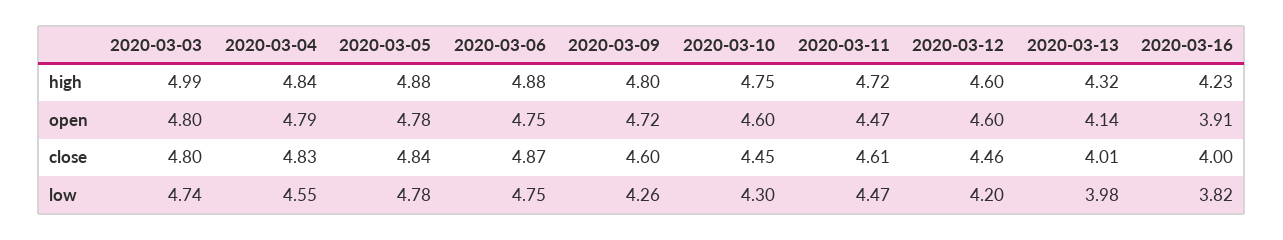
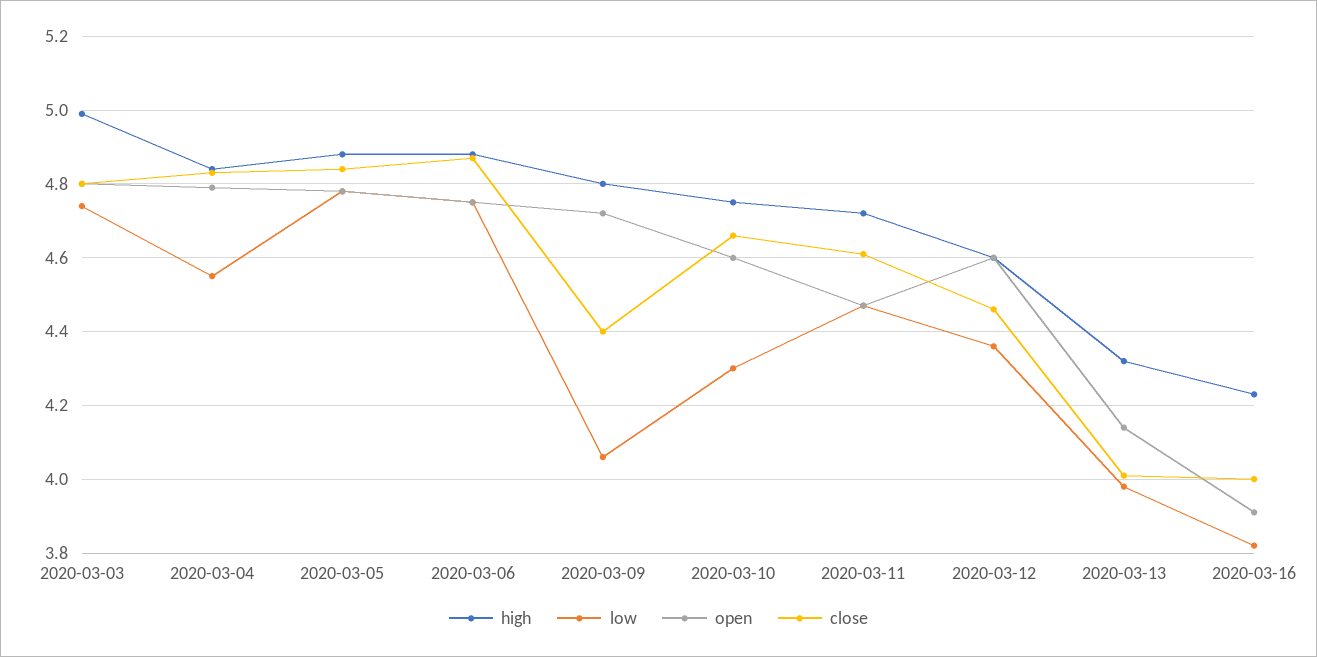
  {
    "high": {
      "2020-03-03": 4.99,
      "2020-03-04": 4.84,
      "2020-03-05": 4.88,
      "2020-03-06": 4.88,
      "2020-03-09": 4.8,
      "2020-03-10": 4.75,
      "2020-03-11": 4.72,
      "2020-03-12": 4.6,
      "2020-03-13": 4.32,
      "2020-03-16": 4.23
    },
    "open": {
      "2020-03-03": 4.8,
      "2020-03-04": 4.79,
      "2020-03-05": 4.78,
      "2020-03-06": 4.75,
      "2020-03-09": 4.72,
      "2020-03-10": 4.6,
      "2020-03-11": 4.47,
      "2020-03-12": 4.6,
      "2020-03-13": 4.14,
      "2020-03-16": 3.91
    },
    "close": {
      "2020-03-03": 4.8,
      "2020-03-04": 4.83,
      "2020-03-05": 4.84,
      "2020-03-06": 4.87,
-     "2020-03-09": 4.6,
+     "2020-03-09": 4.4,
-     "2020-03-10": 4.45,
+     "2020-03-10": 4.65,
      "2020-03-11": 4.61,
      "2020-03-12": 4.46,
      "2020-03-13": 4.01,
      "2020-03-16": 4
    },
    "low": {
      "2020-03-03": 4.74,
      "2020-03-04": 4.55,
      "2020-03-05": 4.78,
      "2020-03-06": 4.75,
-     "2020-03-09": 4.26,
+     "2020-03-09": 4.05,
      "2020-03-10": 4.3,
      "2020-03-11": 4.47,
-     "2020-03-12": 4.2,
+     "2020-03-12": 4.35,
      "2020-03-13": 3.98,
      "2020-03-16": 3.82
    }
  }

